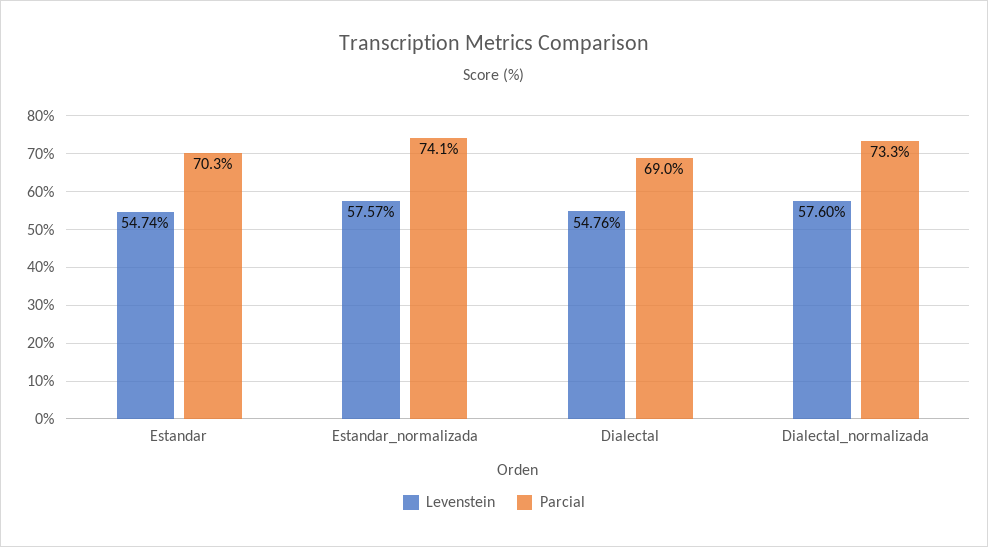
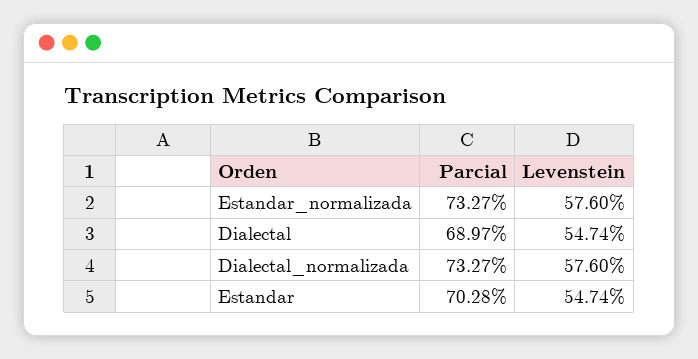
  {
    "Levenstein": {
      "Estandar": 54.74,
-     "Estandar_normalizada": 57.57,
+     "Estandar_normalizada": 57.6,
-     "Dialectal": 54.76,
+     "Dialectal": 54.74,
      "Dialectal_normalizada": 57.6
    },
    "Parcial": {
      "Estandar": 70.28,
-     "Estandar_normalizada": 74.1,
+     "Estandar_normalizada": 73.27,
      "Dialectal": 68.97,
      "Dialectal_normalizada": 73.27
    }
  }

